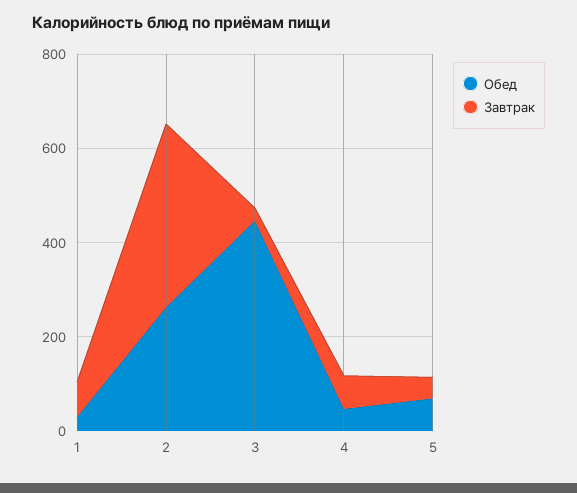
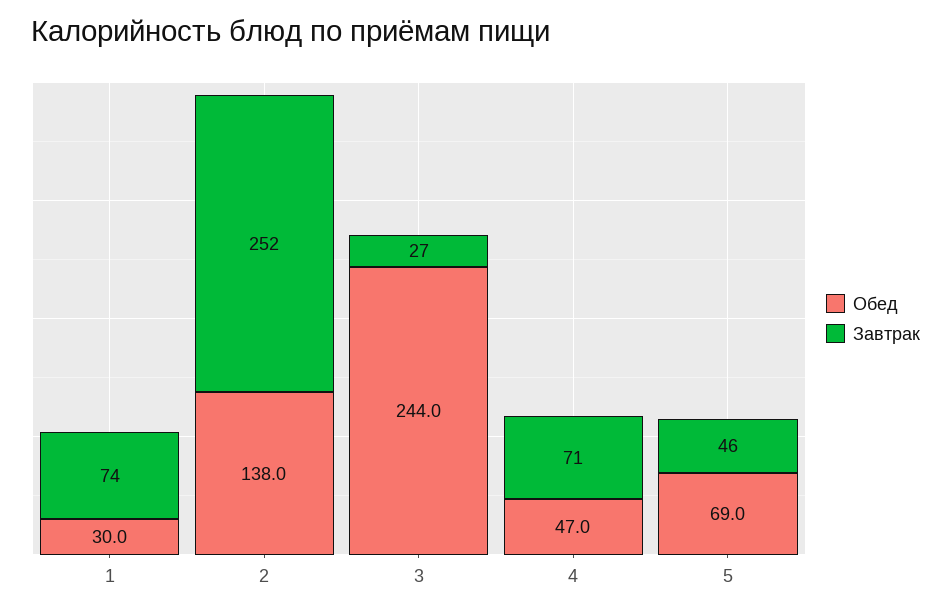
  {
    "Обед": {
      "1": 30,
-     "2": 250,
+     "2": 138,
-     "3": 450,
+     "3": 244,
      "4": 47,
      "5": 69
    },
    "Завтрак": {
      "1": 74,
-     "2": 400,
+     "2": 252,
      "3": 27,
      "4": 71,
      "5": 46
    }
  }

